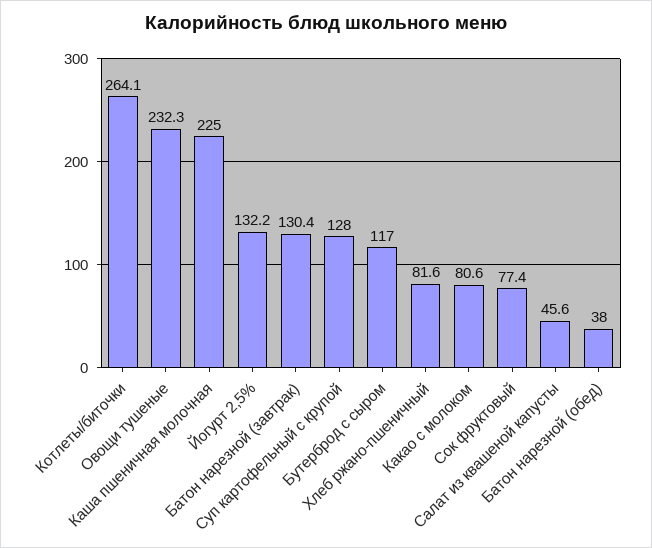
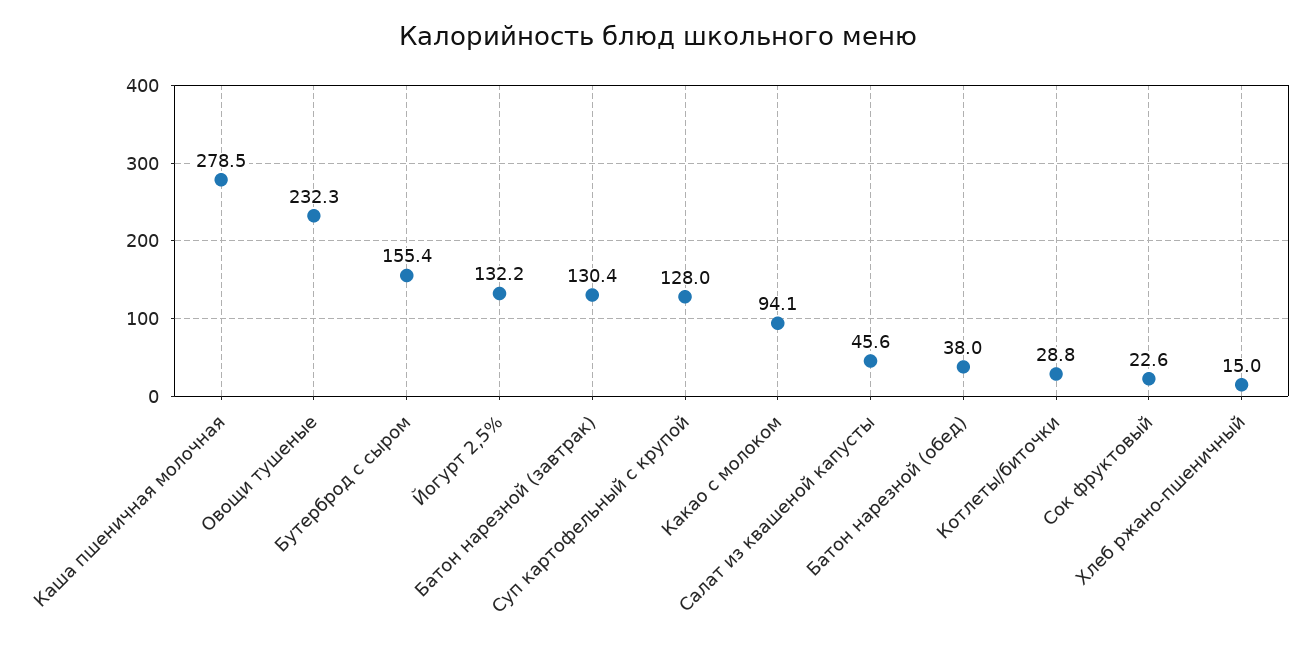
  {
-   "Котлеты/биточки": 264.1,
+   "Котлеты/биточки": 28.8,
    "Овощи тушеные": 232.3,
-   "Каша пшеничная молочная": 225,
+   "Каша пшеничная молочная": 278.5,
    "Йогурт 2,5%": 132.2,
    "Батон нарезной (завтрак)": 130.4,
    "Суп картофельный с крупой": 128,
-   "Бутерброд с сыром": 117,
+   "Бутерброд с сыром": 155.4,
-   "Хлеб ржано-пшеничный": 81.6,
+   "Хлеб ржано-пшеничный": 15,
-   "Какао с молоком": 80.6,
+   "Какао с молоком": 94.1,
-   "Сок фруктовый": 77.4,
+   "Сок фруктовый": 22.6,
    "Салат из квашеной капусты": 45.6,
    "Батон нарезной (обед)": 38
  }

